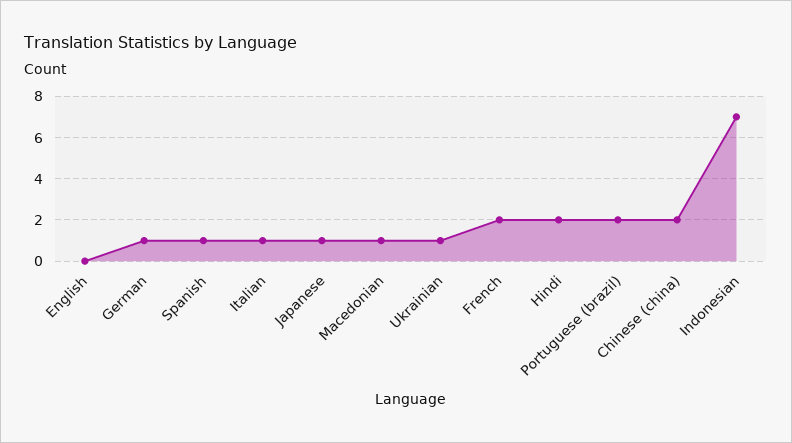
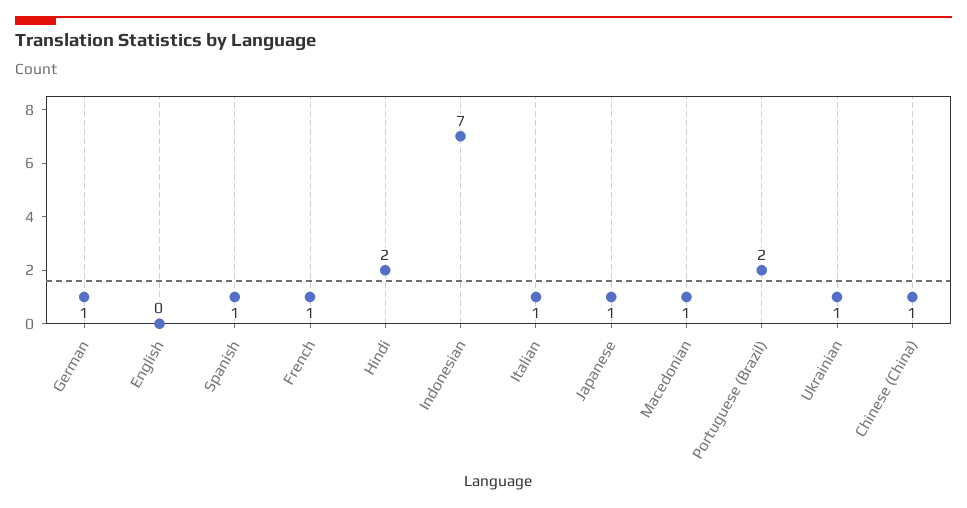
  {
    "English": 0,
    "German": 1,
    "Spanish": 1,
    "Italian": 1,
    "Japanese": 1,
    "Macedonian": 1,
    "Ukrainian": 1,
-   "French": 2,
+   "French": 1,
    "Hindi": 2,
    "Portuguese (brazil)": 2,
-   "Chinese (china)": 2,
+   "Chinese (china)": 1,
    "Indonesian": 7
  }

